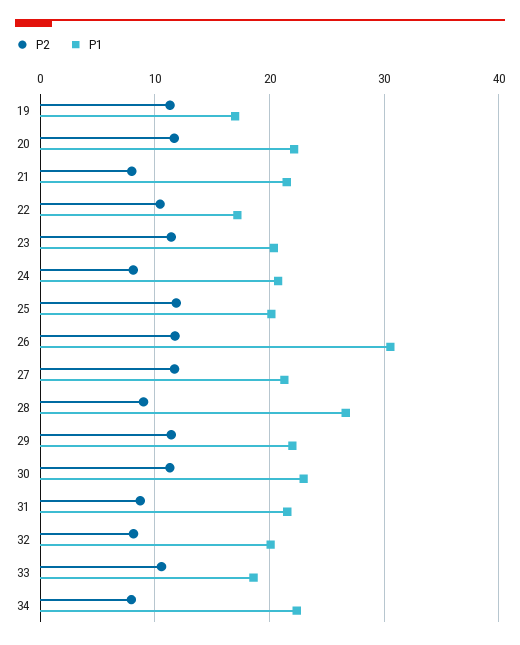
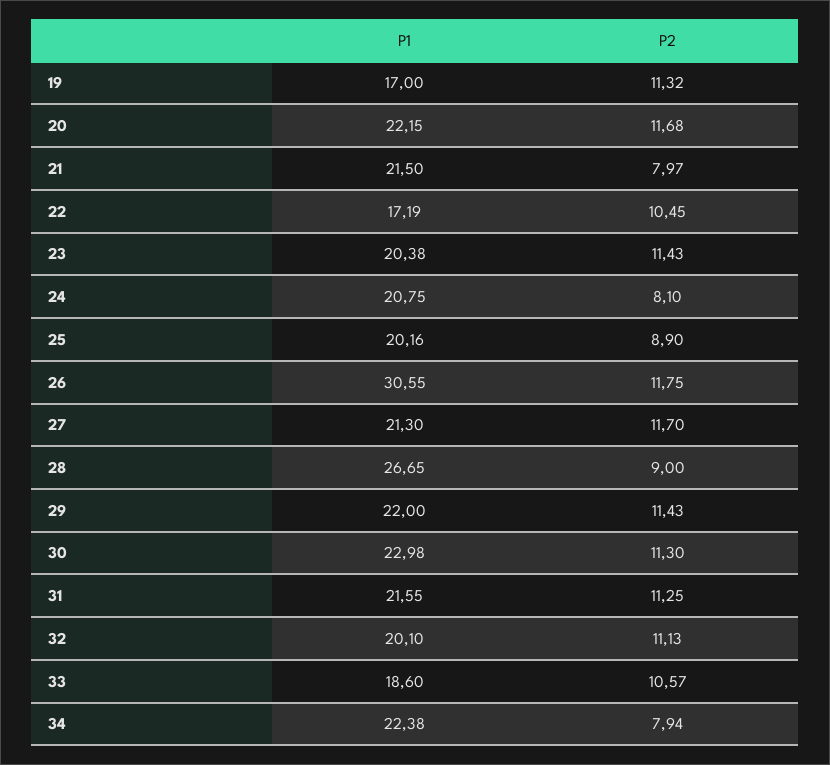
  {
    "P2": {
      "19": 11.32,
      "20": 11.68,
      "21": 7.97,
      "22": 10.45,
      "23": 11.43,
      "24": 8.1,
-     "25": 12,
+     "25": 8.9,
      "26": 11.75,
      "27": 11.7,
      "28": 9,
      "29": 11.43,
      "30": 11.3,
-     "31": 9,
+     "31": 11.25,
-     "32": 8,
+     "32": 11.13,
      "33": 10.57,
      "34": 7.94
    },
    "P1": {
      "19": 17,
      "20": 22.15,
      "21": 21.5,
      "22": 17.19,
      "23": 20.38,
      "24": 20.75,
      "25": 20.16,
      "26": 30.55,
      "27": 21.3,
      "28": 26.65,
      "29": 22,
      "30": 22.98,
      "31": 21.55,
      "32": 20.1,
      "33": 18.6,
      "34": 22.38
    }
  }

